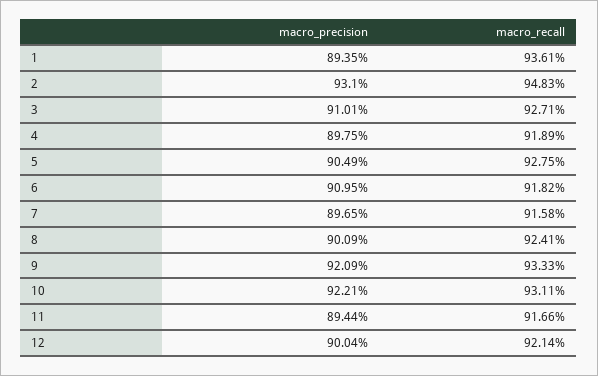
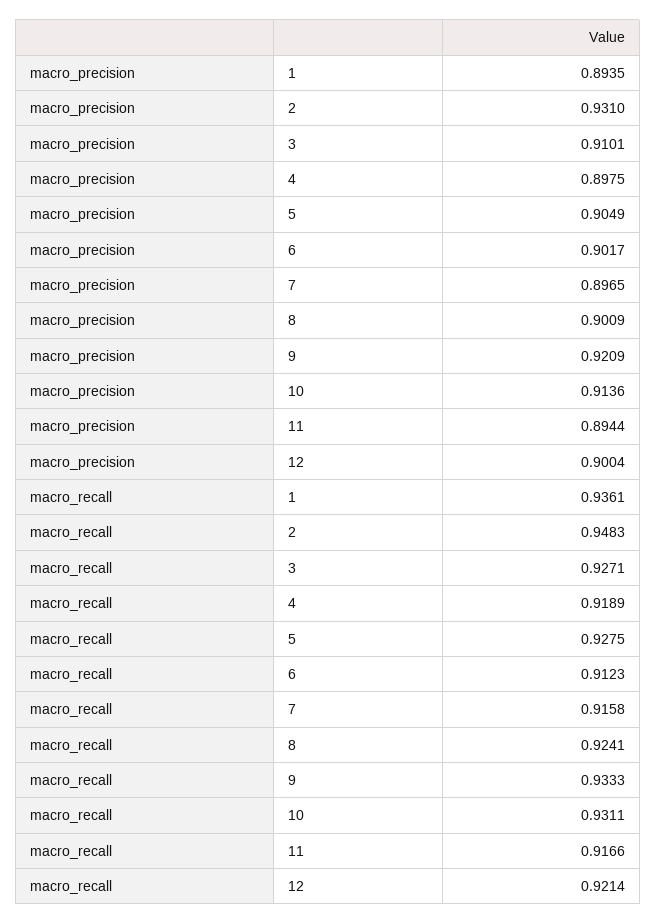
  {
    "macro_precision": {
      "1": 0.8935,
      "2": 0.931,
      "3": 0.9101,
      "4": 0.8975,
      "5": 0.9049,
-     "6": 0.9095,
+     "6": 0.9017,
      "7": 0.8965,
      "8": 0.9009,
      "9": 0.9209,
-     "10": 0.9221,
+     "10": 0.9136,
      "11": 0.8944,
      "12": 0.9004
    },
    "macro_recall": {
      "1": 0.9361,
      "2": 0.9483,
      "3": 0.9271,
      "4": 0.9189,
      "5": 0.9275,
-     "6": 0.9182,
+     "6": 0.9123,
      "7": 0.9158,
      "8": 0.9241,
      "9": 0.9333,
      "10": 0.9311,
      "11": 0.9166,
      "12": 0.9214
    }
  }

